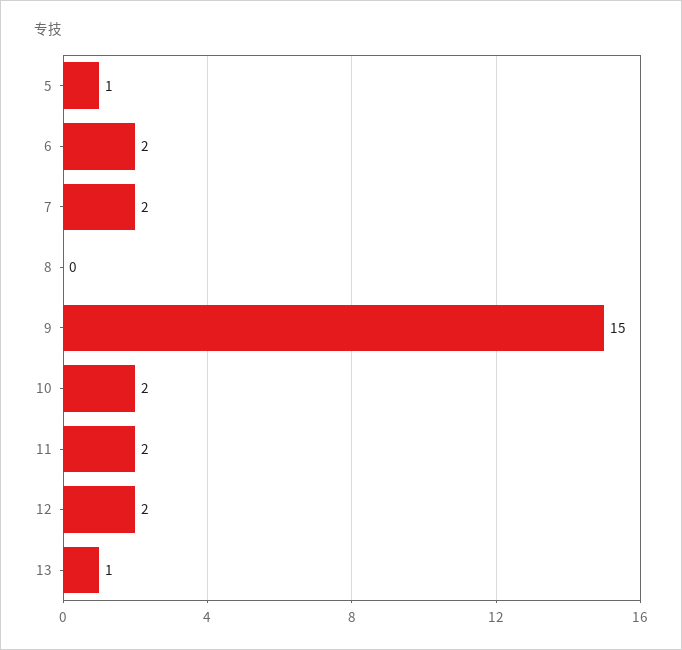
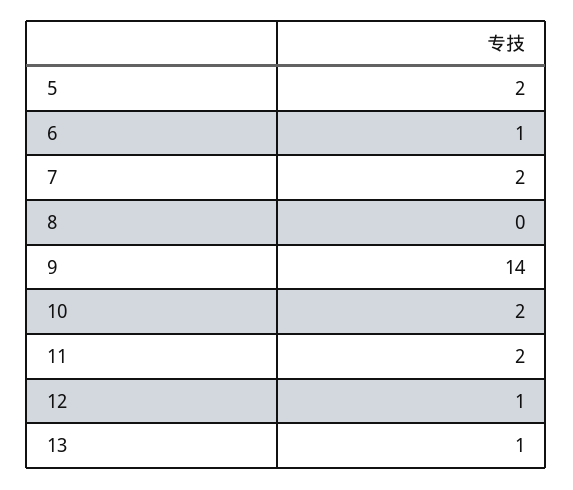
  {
-   "5": 1,
+   "5": 2,
-   "6": 2,
+   "6": 1,
    "7": 2,
    "8": 0,
-   "9": 15,
+   "9": 14,
    "10": 2,
    "11": 2,
-   "12": 2,
+   "12": 1,
    "13": 1
  }

